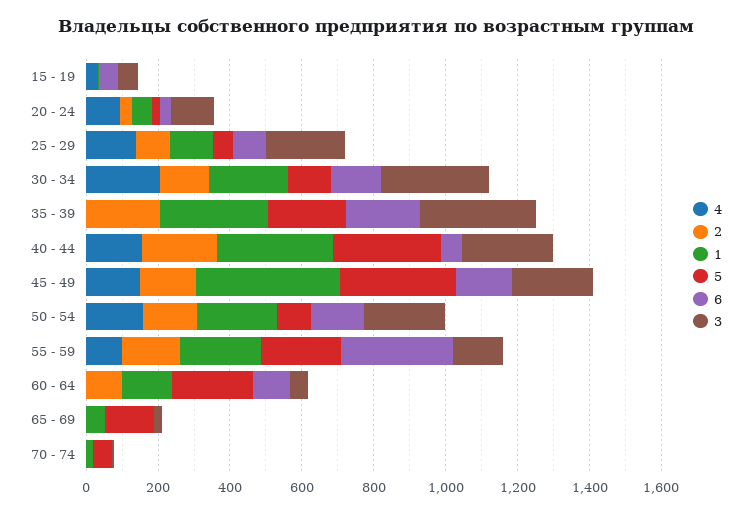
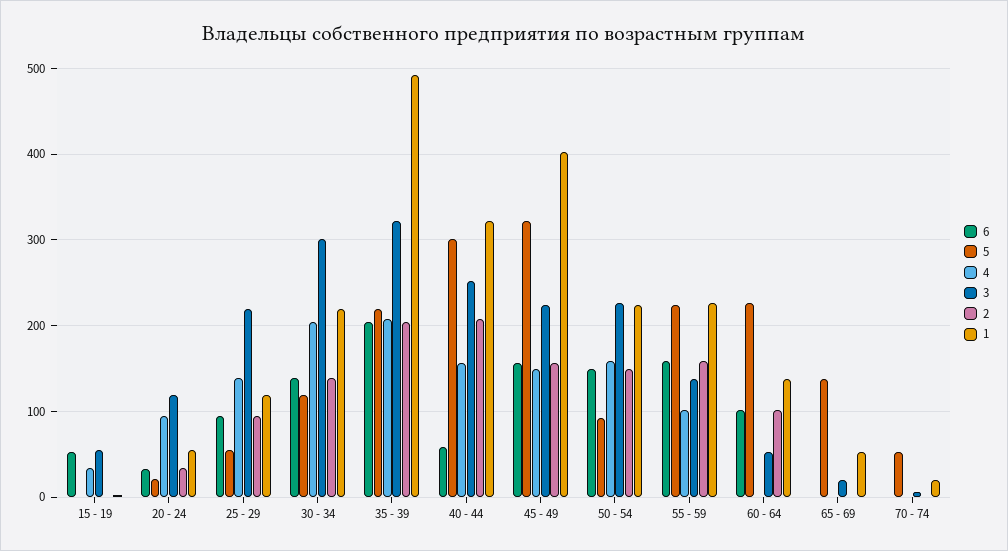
  {
    "4": {
      "15 - 19": 30,
      "20 - 24": 90,
      "25 - 29": 140,
      "30 - 34": 200,
-     "35 - 39": 0,
+     "35 - 39": 210,
      "40 - 44": 160,
      "45 - 49": 150,
      "50 - 54": 160,
      "55 - 59": 100,
      "60 - 64": 0,
      "65 - 69": 0,
      "70 - 74": 0
    },
    "2": {
      "15 - 19": 0,
      "20 - 24": 30,
      "25 - 29": 90,
      "30 - 34": 140,
      "35 - 39": 200,
      "40 - 44": 210,
      "45 - 49": 160,
      "50 - 54": 150,
      "55 - 59": 160,
      "60 - 64": 100,
      "65 - 69": 0,
      "70 - 74": 0
    },
    "1": {
      "15 - 19": 0,
      "20 - 24": 60,
      "25 - 29": 120,
      "30 - 34": 220,
-     "35 - 39": 300,
+     "35 - 39": 490,
      "40 - 44": 320,
      "45 - 49": 400,
      "50 - 54": 220,
      "55 - 59": 230,
      "60 - 64": 140,
      "65 - 69": 50,
      "70 - 74": 20
    },
    "5": {
      "15 - 19": 0,
      "20 - 24": 20,
      "25 - 29": 60,
      "30 - 34": 120,
      "35 - 39": 220,
      "40 - 44": 300,
      "45 - 49": 320,
      "50 - 54": 90,
      "55 - 59": 220,
      "60 - 64": 230,
      "65 - 69": 140,
      "70 - 74": 50
    },
    "6": {
      "15 - 19": 50,
      "20 - 24": 30,
      "25 - 29": 90,
      "30 - 34": 140,
      "35 - 39": 200,
      "40 - 44": 60,
      "45 - 49": 160,
      "50 - 54": 150,
-     "55 - 59": 300,
+     "55 - 59": 160,
      "60 - 64": 100,
      "65 - 69": 0,
      "70 - 74": 0
    },
    "3": {
      "15 - 19": 60,
      "20 - 24": 120,
      "25 - 29": 220,
      "30 - 34": 300,
      "35 - 39": 320,
      "40 - 44": 250,
      "45 - 49": 220,
      "50 - 54": 230,
      "55 - 59": 140,
      "60 - 64": 50,
      "65 - 69": 20,
      "70 - 74": 10
    }
  }

